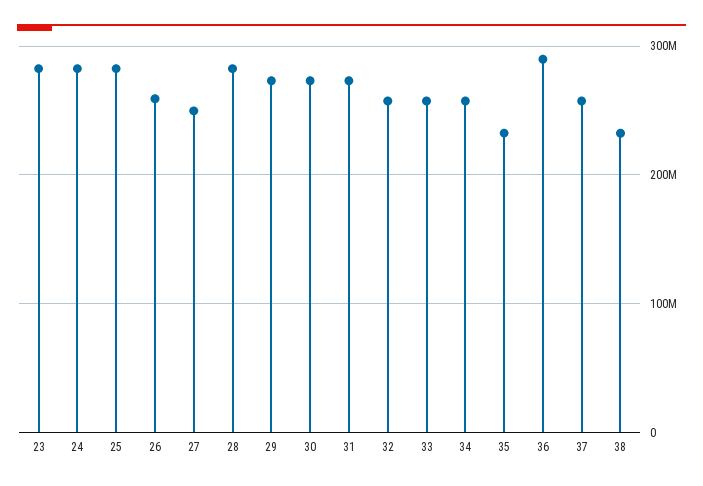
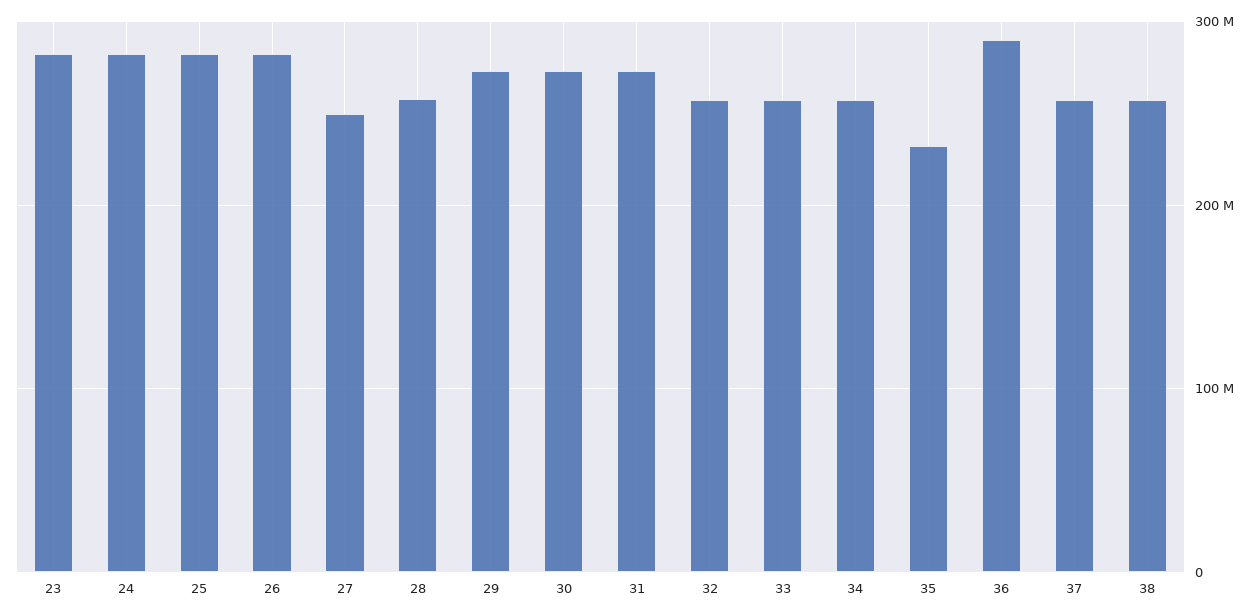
  {
    "23": 280000000,
    "24": 280000000,
    "25": 280000000,
-   "26": 260000000,
+   "26": 280000000,
    "27": 250000000,
-   "28": 280000000,
+   "28": 260000000,
    "29": 270000000,
    "30": 270000000,
    "31": 270000000,
    "32": 260000000,
    "33": 260000000,
    "34": 260000000,
    "35": 230000000,
    "36": 290000000,
    "37": 260000000,
-   "38": 230000000
+   "38": 260000000
  }

